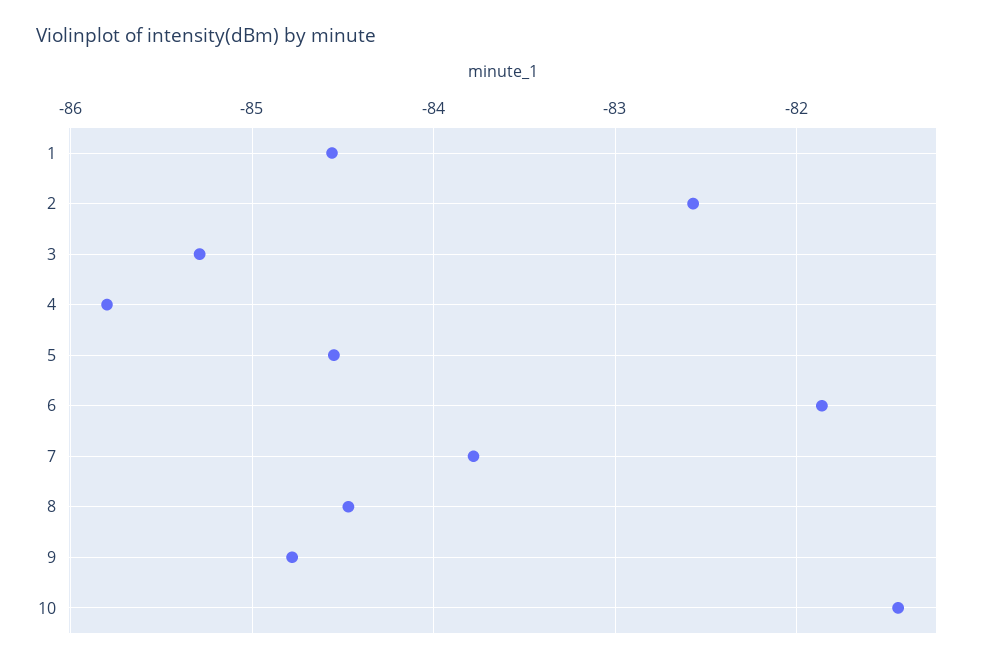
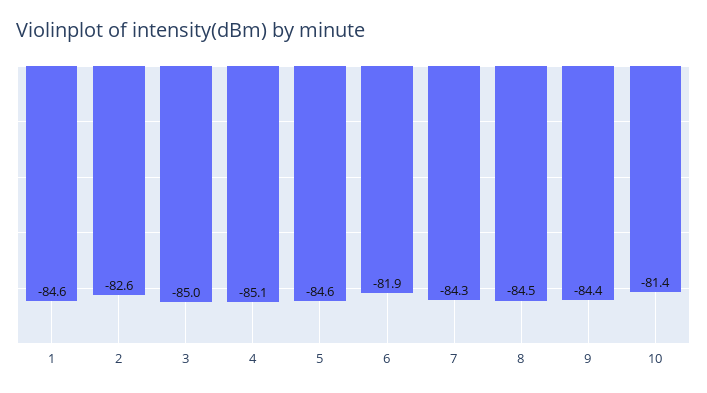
  {
    "1": -84.6,
    "2": -82.6,
-   "3": -85.3,
+   "3": -85,
-   "4": -85.8,
+   "4": -85.1,
    "5": -84.6,
    "6": -81.9,
-   "7": -83.8,
+   "7": -84.3,
    "8": -84.5,
-   "9": -84.8,
+   "9": -84.4,
    "10": -81.4
  }

